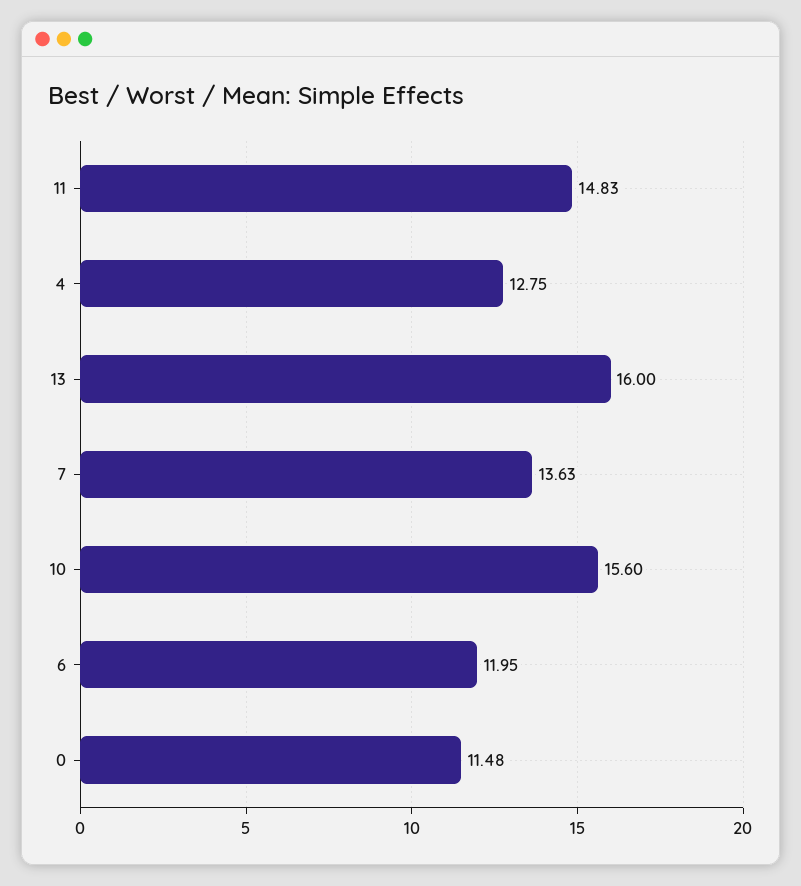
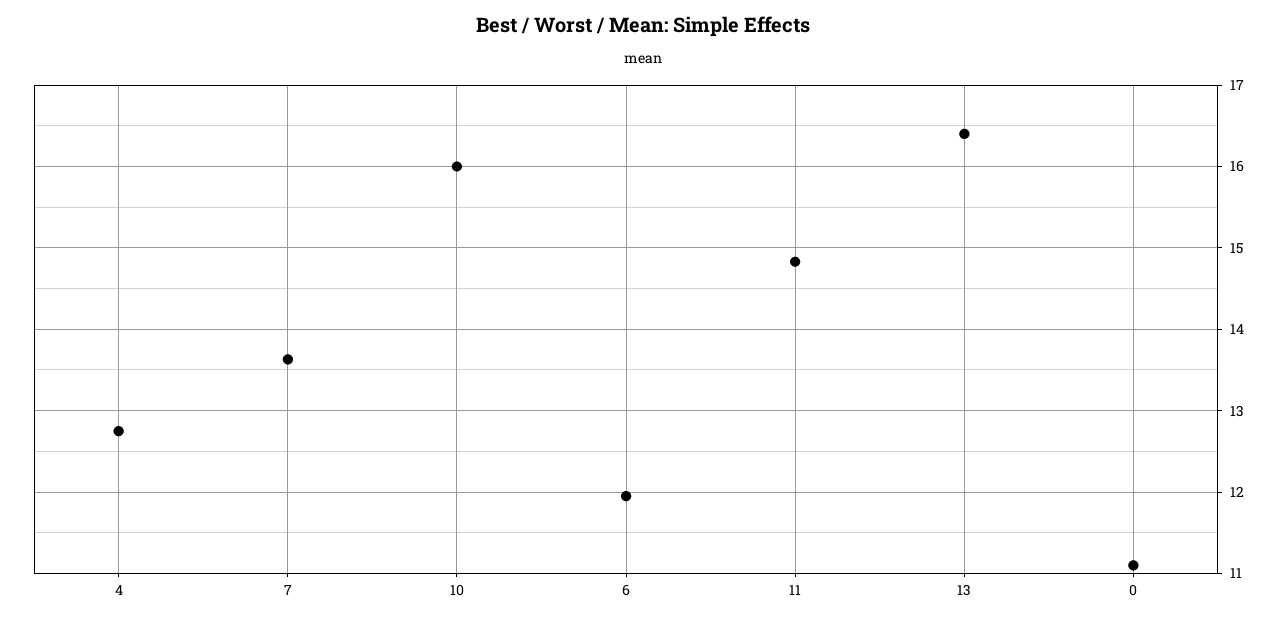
  {
    "11": 14.83,
    "4": 12.75,
-   "13": 16,
+   "13": 16.4,
    "7": 13.63,
-   "10": 15.6,
+   "10": 16,
    "6": 11.95,
-   "0": 11.48
+   "0": 11.1
  }

